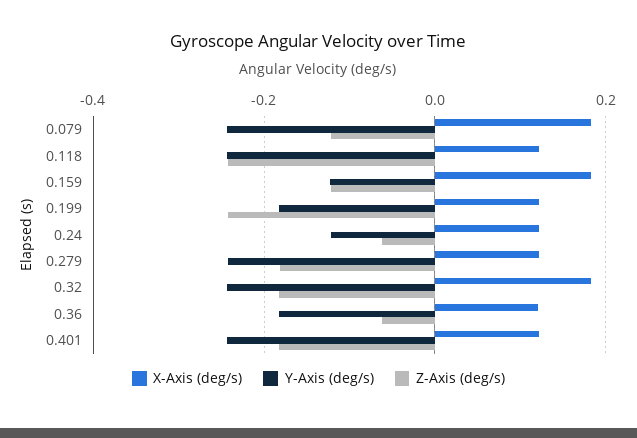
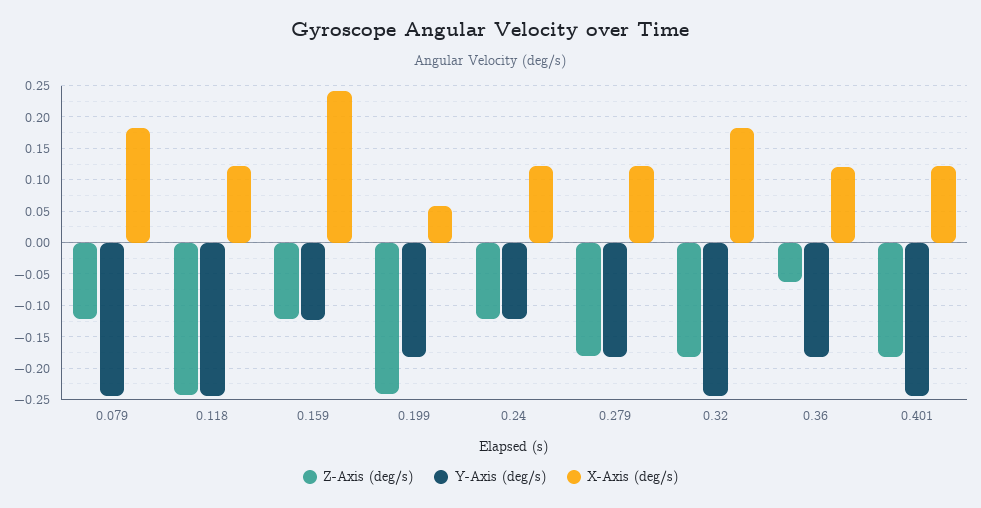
  {
    "X-Axis (deg/s)": {
      "0.079": 0.18,
      "0.118": 0.12,
-     "0.159": 0.18,
+     "0.159": 0.24,
-     "0.199": 0.12,
+     "0.199": 0.06,
      "0.24": 0.12,
      "0.279": 0.12,
      "0.32": 0.18,
      "0.36": 0.12,
      "0.401": 0.12
    },
    "Y-Axis (deg/s)": {
      "0.079": -0.24,
      "0.118": -0.24,
      "0.159": -0.12,
      "0.199": -0.18,
      "0.24": -0.12,
-     "0.279": -0.24,
+     "0.279": -0.18,
      "0.32": -0.24,
      "0.36": -0.18,
      "0.401": -0.24
    },
    "Z-Axis (deg/s)": {
      "0.079": -0.12,
      "0.118": -0.24,
      "0.159": -0.12,
      "0.199": -0.24,
-     "0.24": -0.06,
+     "0.24": -0.12,
      "0.279": -0.18,
      "0.32": -0.18,
      "0.36": -0.06,
      "0.401": -0.18
    }
  }

